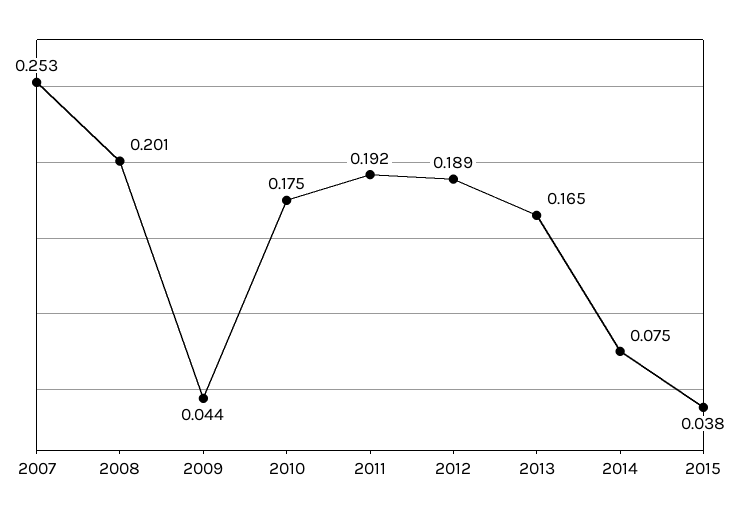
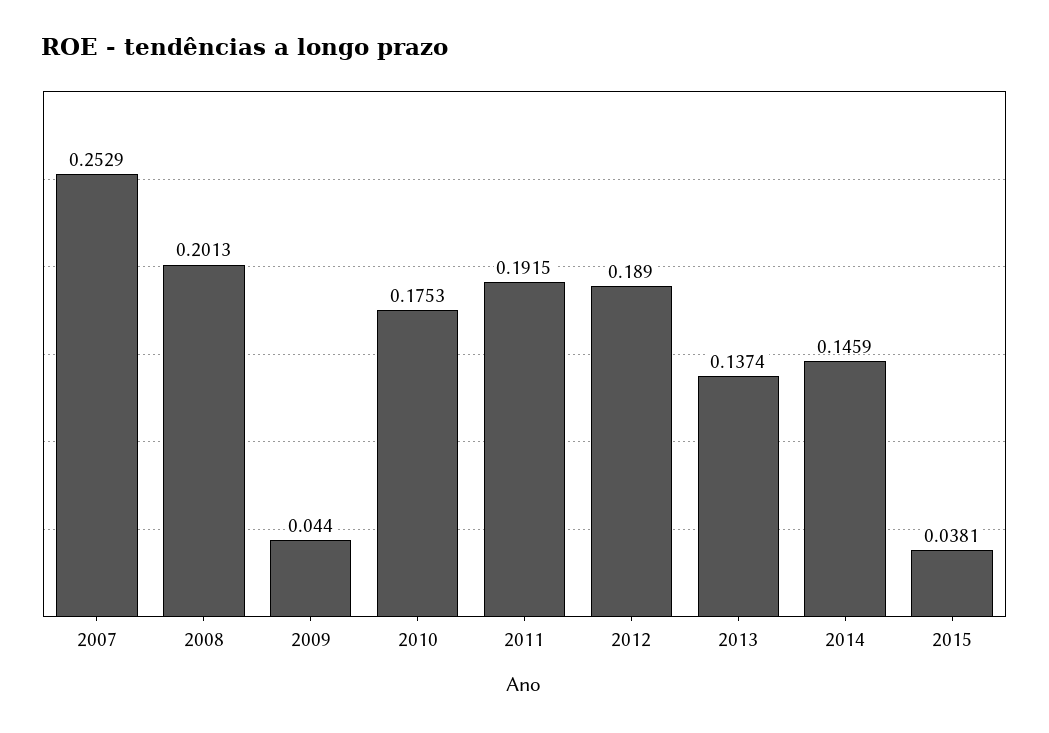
  {
    "2007": 0.2529,
    "2008": 0.2013,
    "2009": 0.044,
    "2010": 0.1753,
    "2011": 0.1915,
    "2012": 0.189,
-   "2013": 0.165,
+   "2013": 0.1374,
-   "2014": 0.075,
+   "2014": 0.1459,
    "2015": 0.0381
  }

